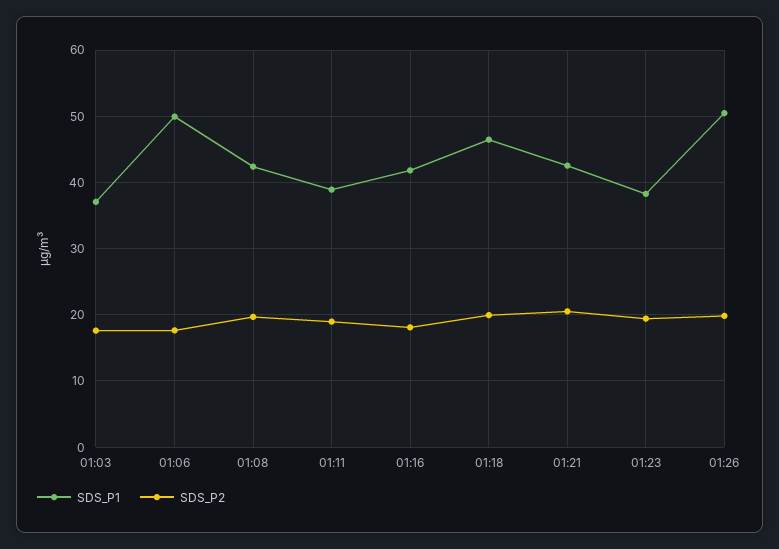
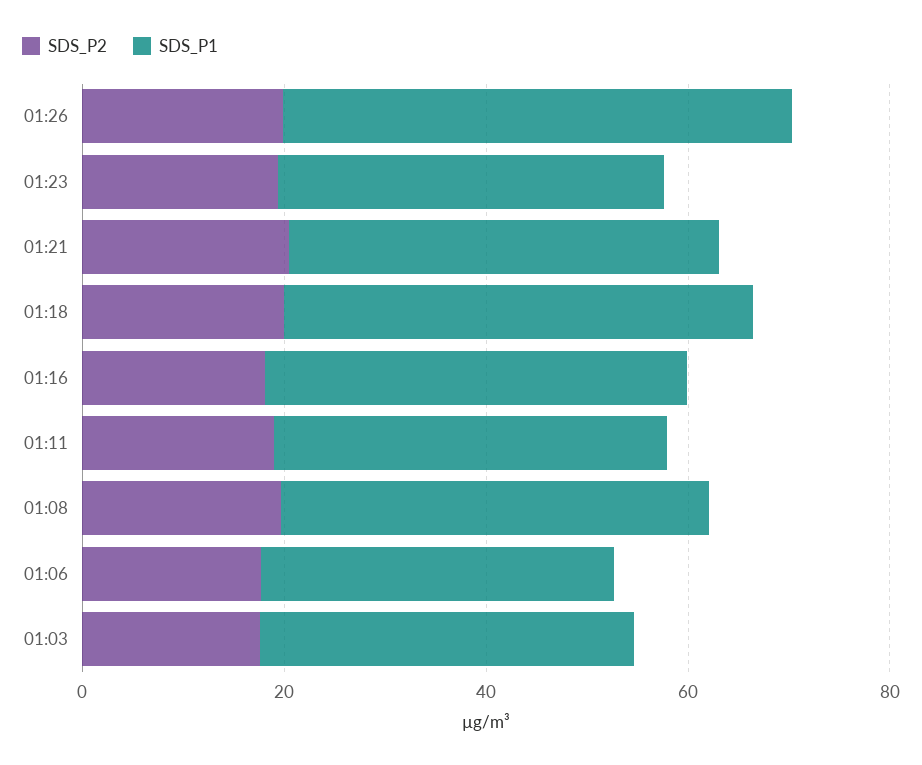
  {
    "SDS_P1": {
      "01:03": 37,
-     "01:06": 50,
+     "01:06": 35,
      "01:08": 42,
      "01:11": 39,
      "01:16": 42,
      "01:18": 46,
      "01:21": 43,
      "01:23": 38,
      "01:26": 50
    },
    "SDS_P2": {
      "01:03": 18,
      "01:06": 18,
      "01:08": 20,
      "01:11": 19,
      "01:16": 18,
      "01:18": 20,
      "01:21": 21,
      "01:23": 19,
      "01:26": 20
    }
  }

